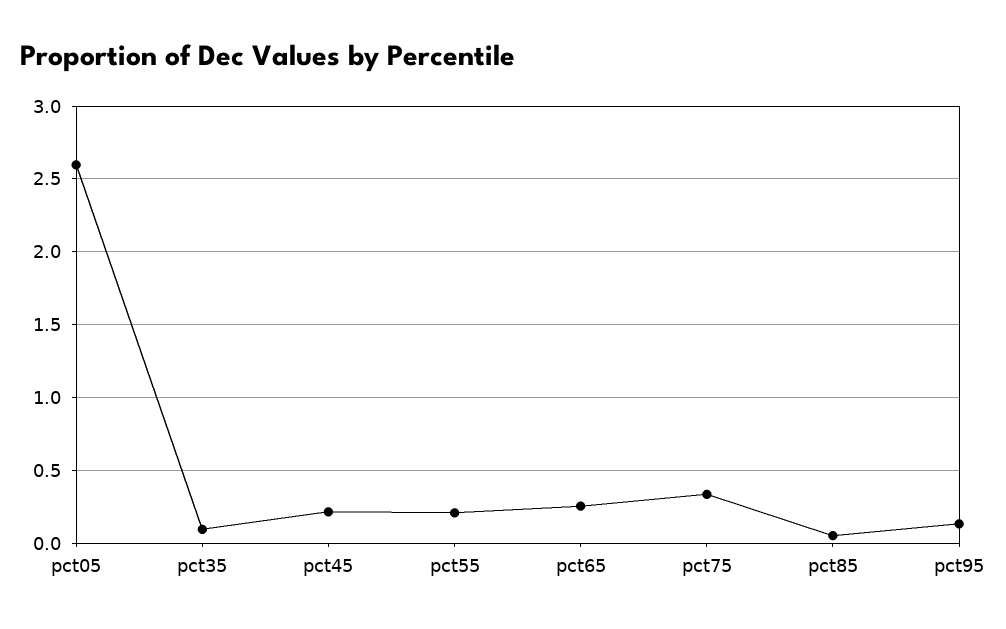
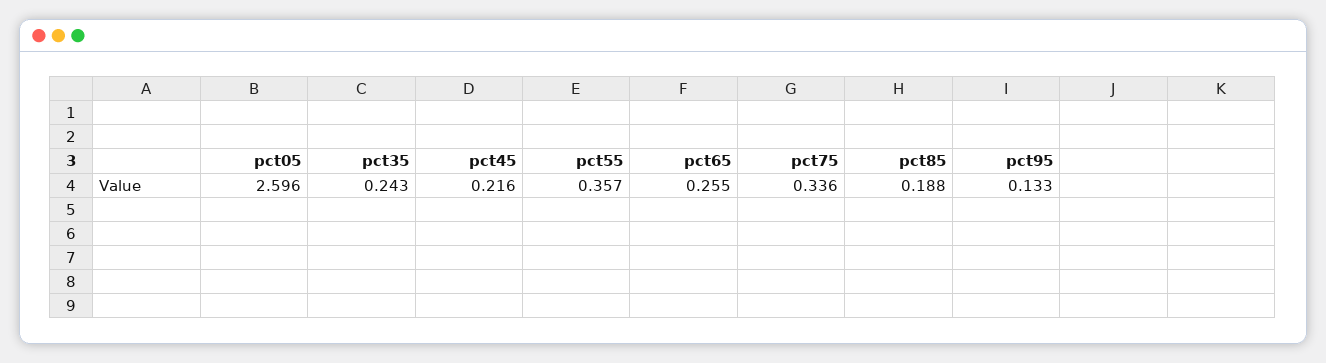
  {
    "pct05": 2.596,
-   "pct35": 0.1,
+   "pct35": 0.243,
    "pct45": 0.216,
-   "pct55": 0.2,
+   "pct55": 0.357,
    "pct65": 0.255,
    "pct75": 0.336,
-   "pct85": 0.05,
+   "pct85": 0.188,
    "pct95": 0.133
  }

